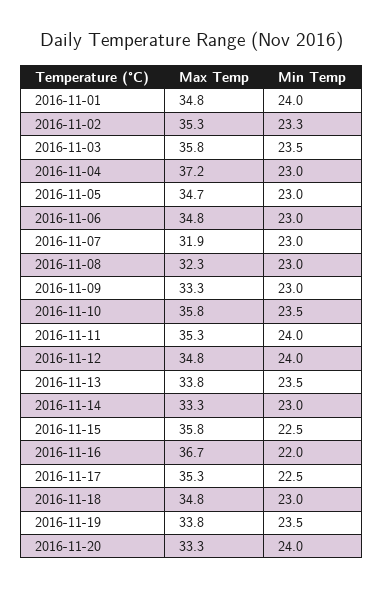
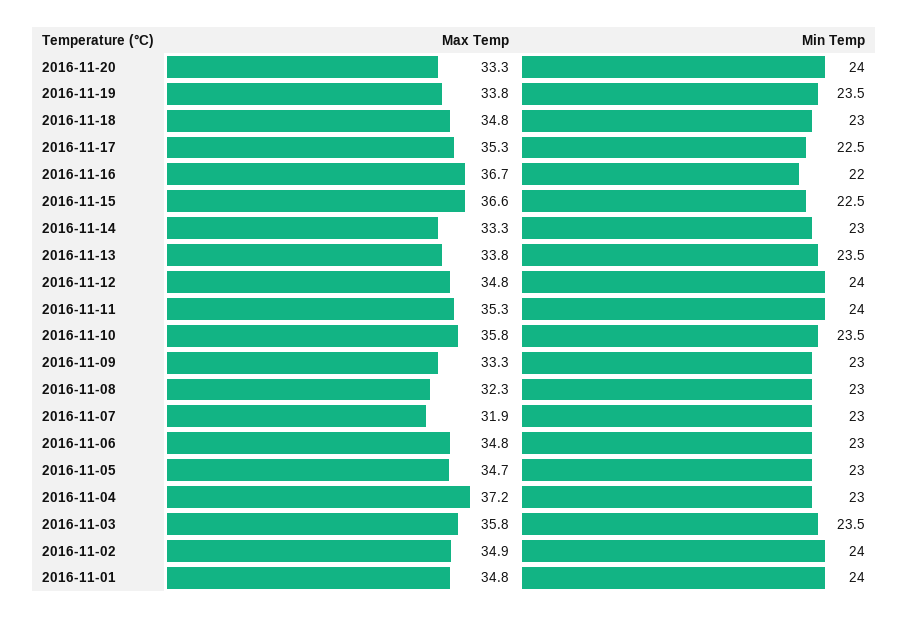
  {
    "Max Temp": {
      "2016-11-01": 34.8,
-     "2016-11-02": 35.3,
+     "2016-11-02": 34.9,
      "2016-11-03": 35.8,
      "2016-11-04": 37.2,
      "2016-11-05": 34.7,
      "2016-11-06": 34.8,
      "2016-11-07": 31.9,
      "2016-11-08": 32.3,
      "2016-11-09": 33.3,
      "2016-11-10": 35.8,
      "2016-11-11": 35.3,
      "2016-11-12": 34.8,
      "2016-11-13": 33.8,
      "2016-11-14": 33.3,
-     "2016-11-15": 35.8,
+     "2016-11-15": 36.6,
      "2016-11-16": 36.7,
      "2016-11-17": 35.3,
      "2016-11-18": 34.8,
      "2016-11-19": 33.8,
      "2016-11-20": 33.3
    },
    "Min Temp": {
      "2016-11-01": 24,
-     "2016-11-02": 23.3,
+     "2016-11-02": 24,
      "2016-11-03": 23.5,
      "2016-11-04": 23,
      "2016-11-05": 23,
      "2016-11-06": 23,
      "2016-11-07": 23,
      "2016-11-08": 23,
      "2016-11-09": 23,
      "2016-11-10": 23.5,
      "2016-11-11": 24,
      "2016-11-12": 24,
      "2016-11-13": 23.5,
      "2016-11-14": 23,
      "2016-11-15": 22.5,
      "2016-11-16": 22,
      "2016-11-17": 22.5,
      "2016-11-18": 23,
      "2016-11-19": 23.5,
      "2016-11-20": 24
    }
  }

